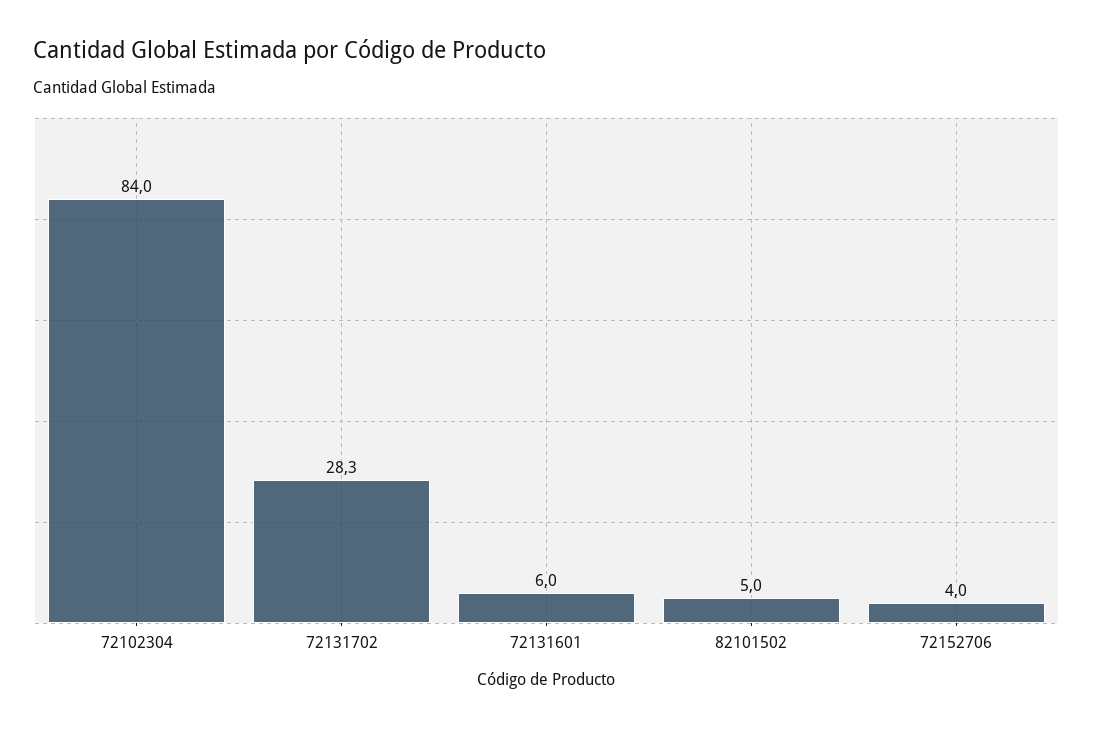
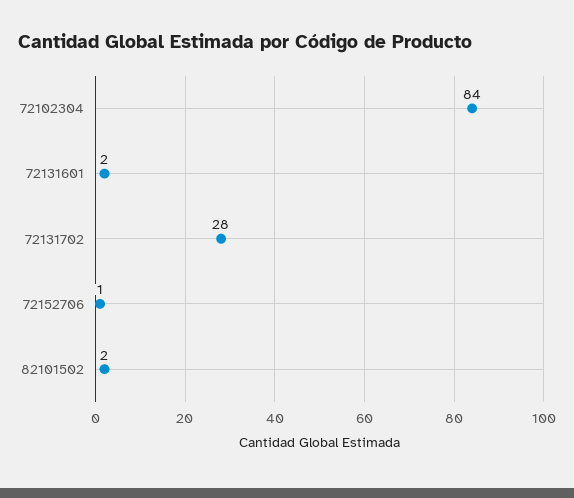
  {
    "72102304": 84,
    "72131702": 28.3,
-   "72131601": 6,
+   "72131601": 2,
-   "82101502": 5,
+   "82101502": 2,
-   "72152706": 4
+   "72152706": 1
  }

